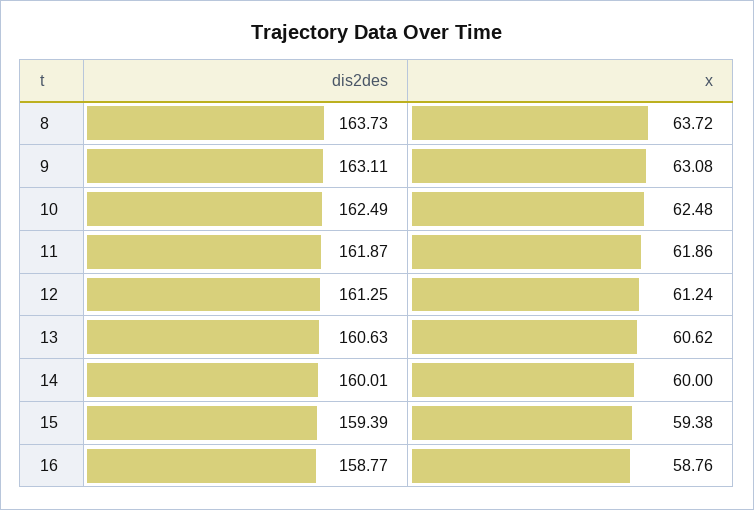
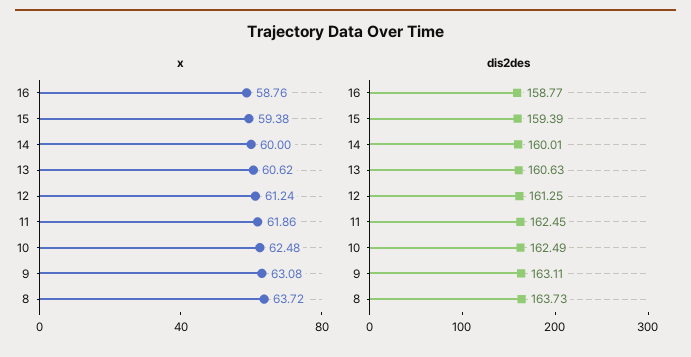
  {
    "dis2des": {
      "8": 163.73,
      "9": 163.11,
      "10": 162.49,
-     "11": 161.87,
+     "11": 162.45,
      "12": 161.25,
      "13": 160.63,
      "14": 160.01,
      "15": 159.39,
      "16": 158.77
    },
    "x": {
      "8": 63.72,
      "9": 63.08,
      "10": 62.48,
      "11": 61.86,
      "12": 61.24,
      "13": 60.62,
      "14": 60,
      "15": 59.38,
      "16": 58.76
    }
  }

